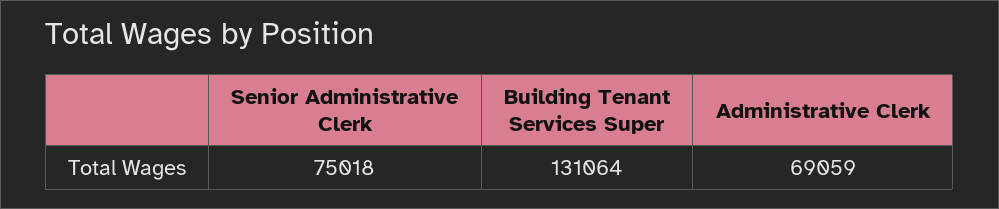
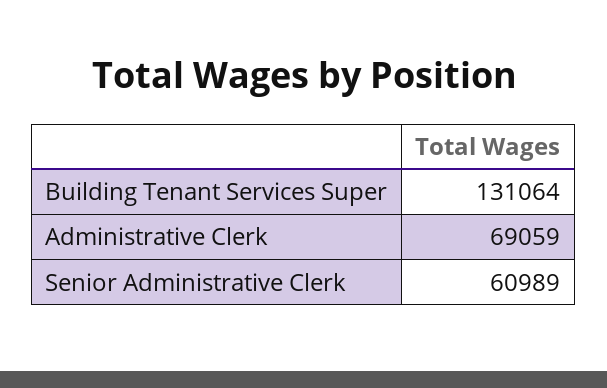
  {
-   "Senior Administrative Clerk": 75018,
+   "Senior Administrative Clerk": 60989,
    "Building Tenant Services Super": 131064,
    "Administrative Clerk": 69059
  }

